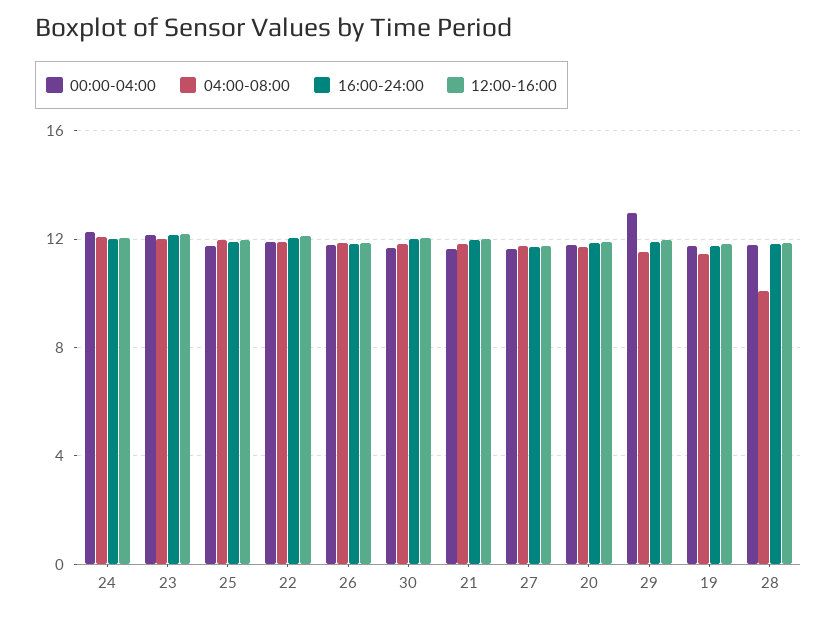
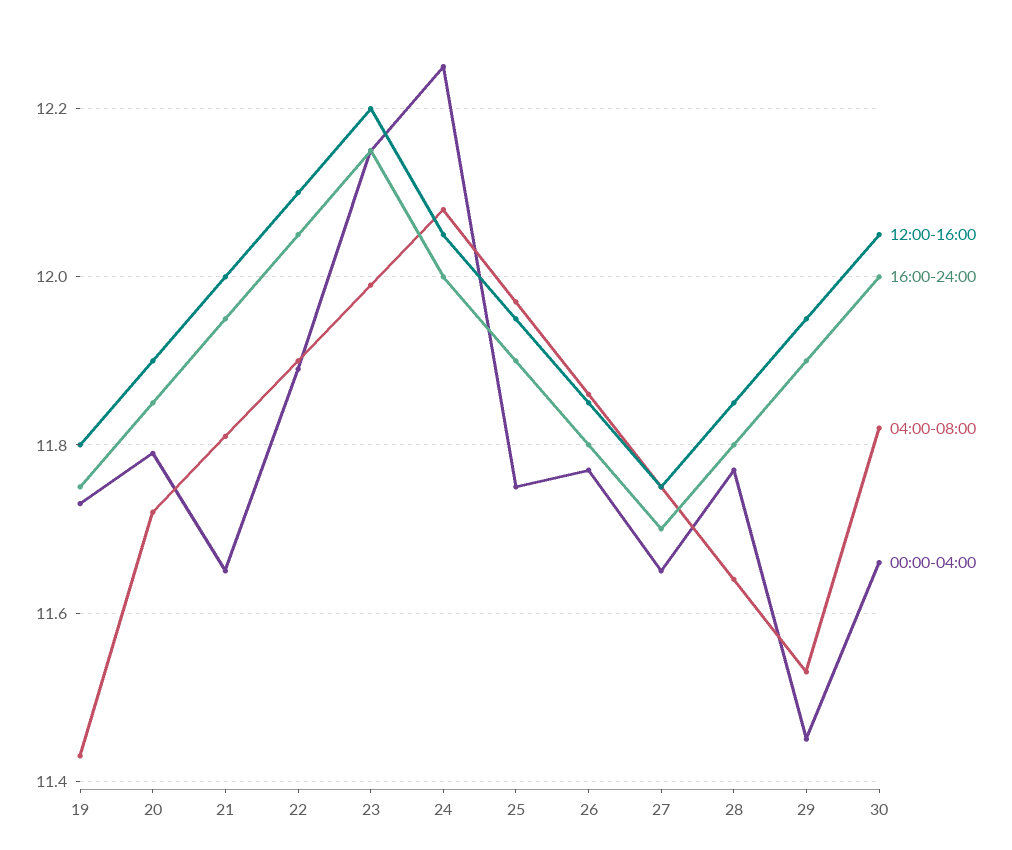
  {
    "00:00-04:00": {
      "24": 12.25,
      "23": 12.15,
      "25": 11.75,
      "22": 11.9,
      "26": 11.75,
      "30": 11.65,
      "21": 11.65,
      "27": 11.65,
      "20": 11.8,
-     "29": 13,
+     "29": 11.45,
      "19": 11.75,
      "28": 11.75
    },
    "04:00-08:00": {
      "24": 12.1,
      "23": 12,
      "25": 11.95,
      "22": 11.9,
      "26": 11.85,
      "30": 11.8,
      "21": 11.8,
      "27": 11.75,
      "20": 11.7,
      "29": 11.55,
      "19": 11.45,
-     "28": 10
+     "28": 11.65
    },
    "16:00-24:00": {
      "24": 12,
      "23": 12.15,
      "25": 11.9,
      "22": 12.05,
      "26": 11.8,
      "30": 12,
      "21": 11.95,
      "27": 11.7,
      "20": 11.85,
      "29": 11.9,
      "19": 11.75,
      "28": 11.8
    },
    "12:00-16:00": {
      "24": 12.05,
      "23": 12.2,
      "25": 11.95,
      "22": 12.1,
      "26": 11.85,
      "30": 12.05,
      "21": 12,
      "27": 11.75,
      "20": 11.9,
      "29": 11.95,
      "19": 11.8,
      "28": 11.85
    }
  }

